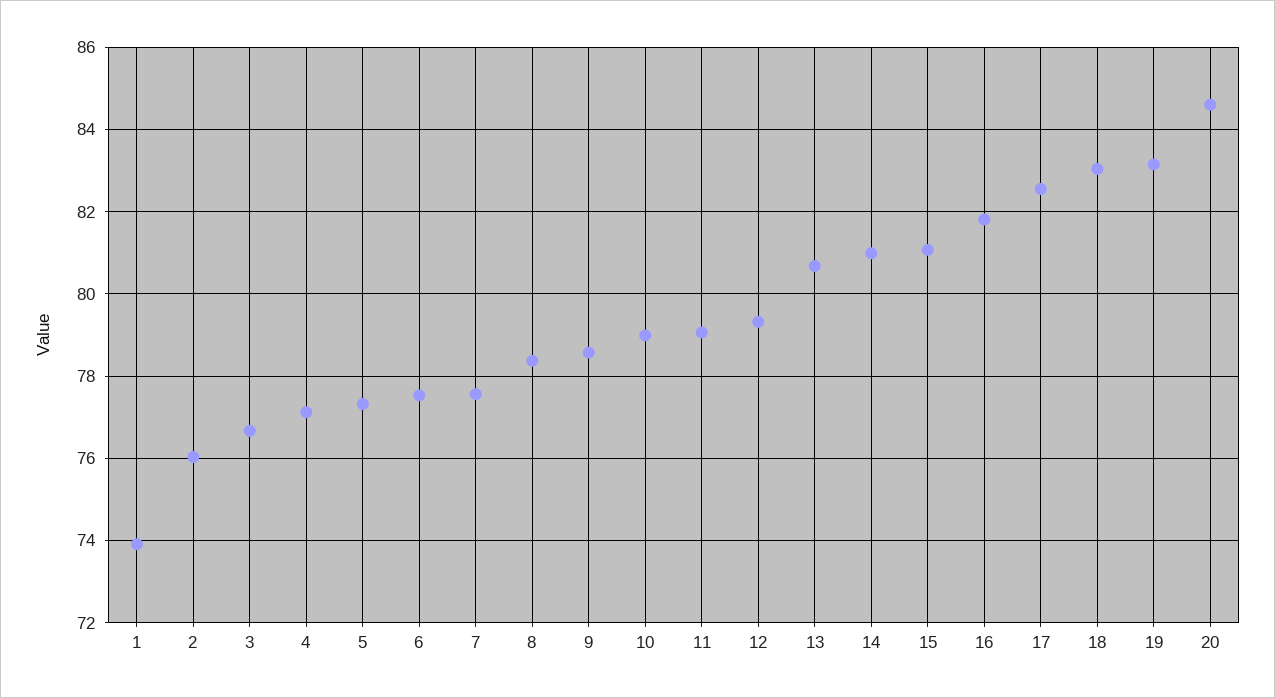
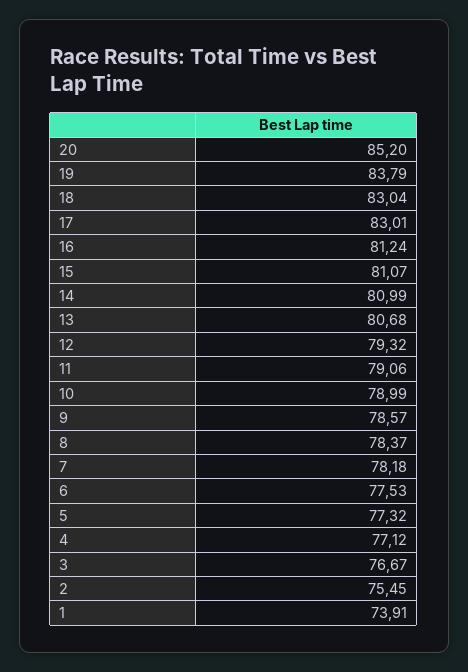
  {
    "1": 73.91,
-   "2": 76,
+   "2": 75.45,
    "3": 76.67,
    "4": 77.12,
    "5": 77.32,
    "6": 77.53,
-   "7": 77.6,
+   "7": 78.18,
    "8": 78.37,
    "9": 78.57,
    "10": 78.99,
    "11": 79.06,
    "12": 79.32,
    "13": 80.68,
    "14": 80.99,
    "15": 81.07,
-   "16": 81.8,
+   "16": 81.24,
-   "17": 82.6,
+   "17": 83.01,
    "18": 83.04,
-   "19": 83.2,
+   "19": 83.79,
-   "20": 84.6
+   "20": 85.2
  }

